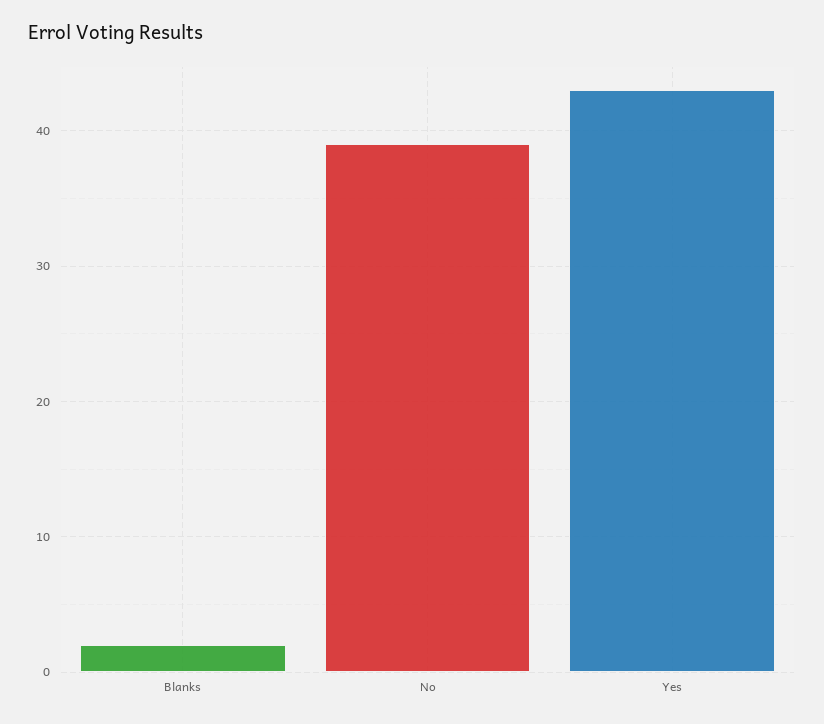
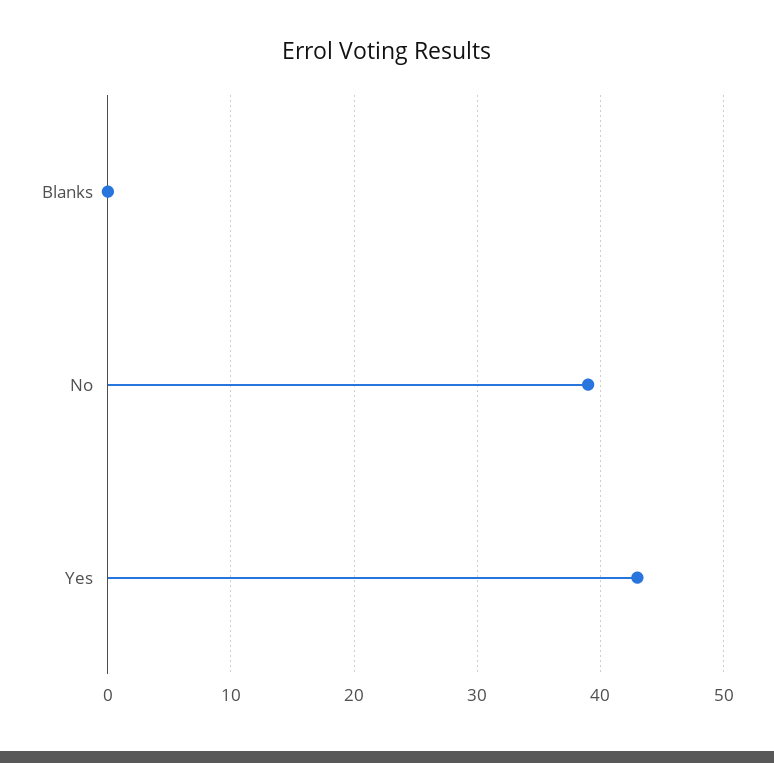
  {
-   "Blanks": 2,
+   "Blanks": 0,
    "No": 39,
    "Yes": 43
  }

